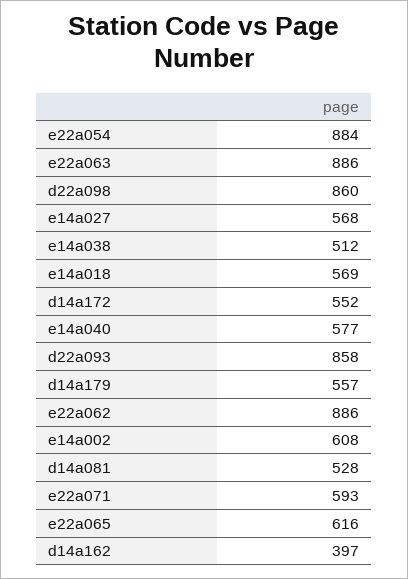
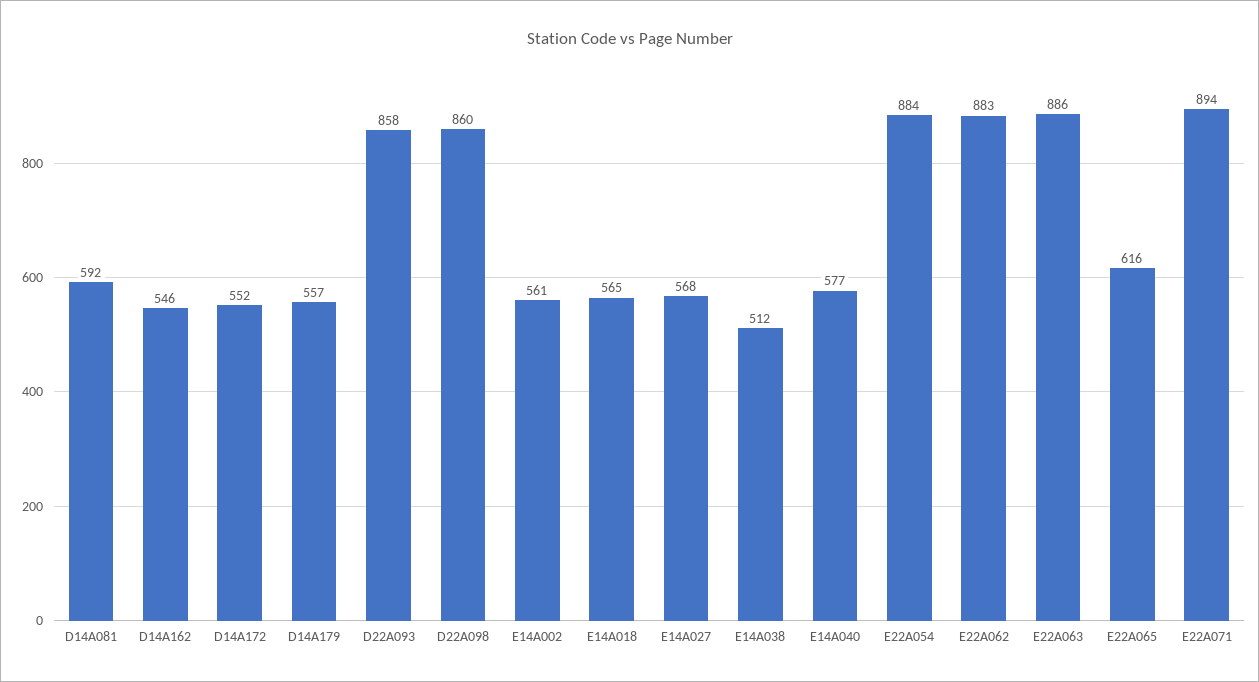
  {
    "e22a054": 884,
    "e22a063": 886,
    "d22a098": 860,
    "e14a027": 568,
    "e14a038": 512,
-   "e14a018": 569,
+   "e14a018": 565,
    "d14a172": 552,
    "e14a040": 577,
    "d22a093": 858,
    "d14a179": 557,
-   "e22a062": 886,
+   "e22a062": 883,
-   "e14a002": 608,
+   "e14a002": 561,
-   "d14a081": 528,
+   "d14a081": 592,
-   "e22a071": 593,
+   "e22a071": 894,
    "e22a065": 616,
-   "d14a162": 397
+   "d14a162": 546
  }

